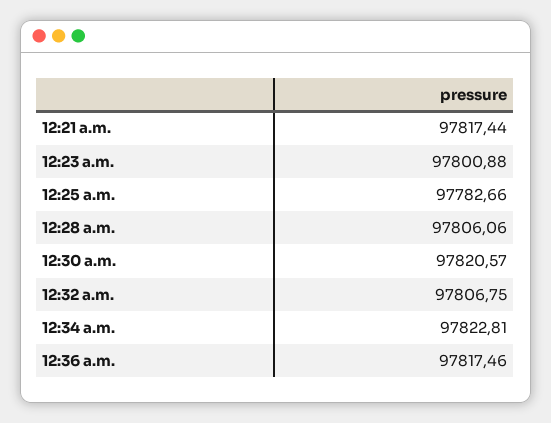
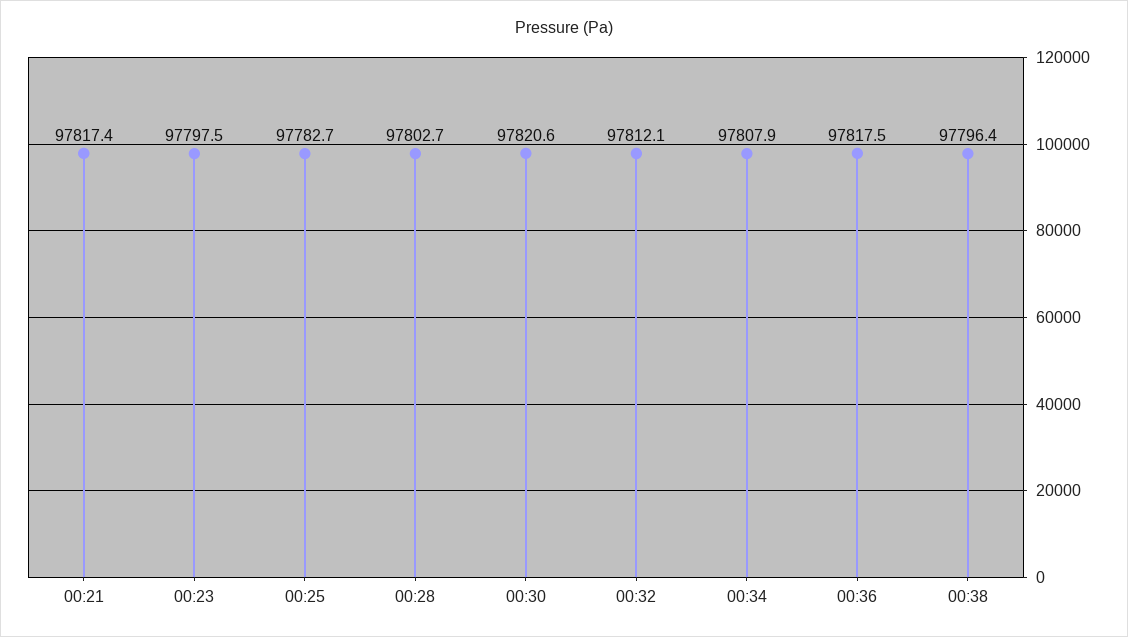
  {
    "12:21 a.m.": 97817.44,
-   "12:23 a.m.": 97800.88,
+   "12:23 a.m.": 97797.5,
    "12:25 a.m.": 97782.66,
-   "12:28 a.m.": 97806.06,
+   "12:28 a.m.": 97802.7,
    "12:30 a.m.": 97820.57,
-   "12:32 a.m.": 97806.75,
+   "12:32 a.m.": 97812.1,
-   "12:34 a.m.": 97822.81,
+   "12:34 a.m.": 97807.9,
-   "12:36 a.m.": 97817.46
+   "12:36 a.m.": 97817.46,
+   "00:38": 97796.4
  }

